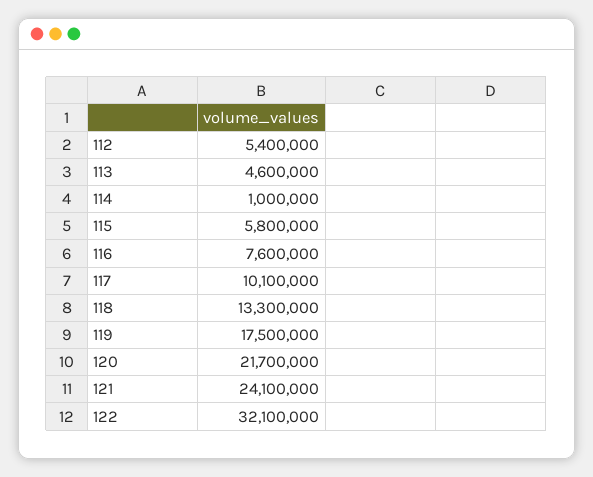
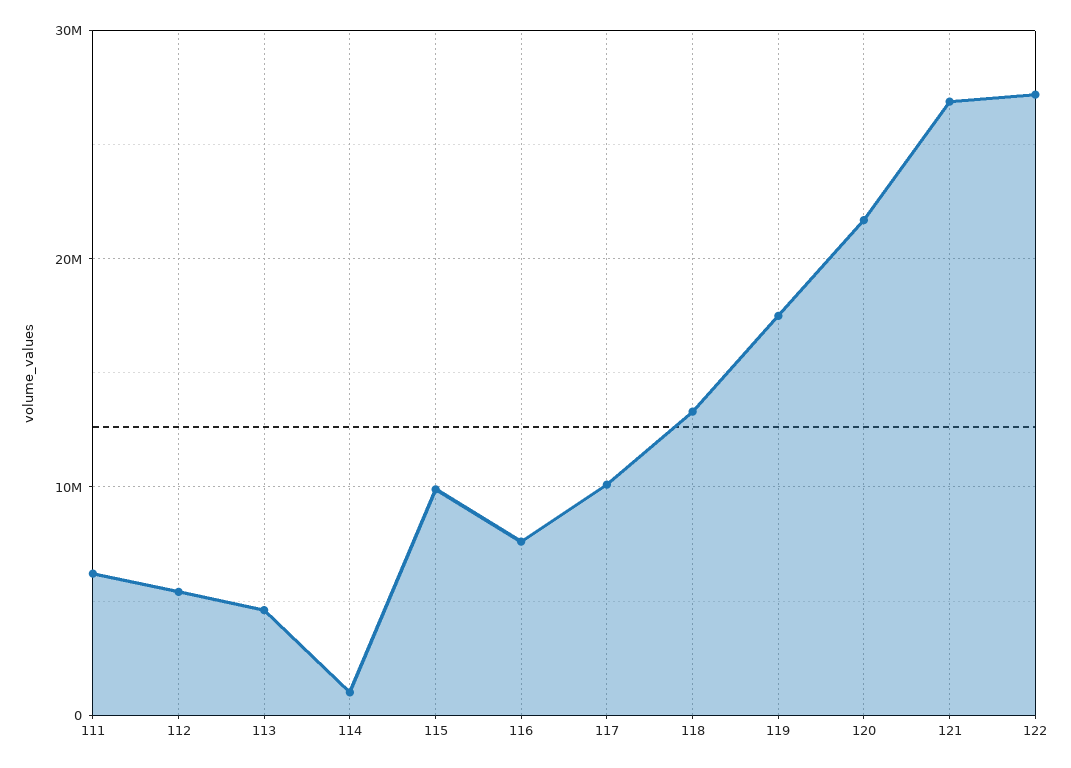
  {
    "112": 5400000,
    "113": 4600000,
    "114": 1000000,
-   "115": 5800000,
+   "115": 10000000,
    "116": 7600000,
    "117": 10100000,
    "118": 13300000,
    "119": 17500000,
    "120": 21700000,
-   "121": 24100000,
+   "121": 27000000,
-   "122": 32100000
+   "122": 27000000,
+   "111": 6000000
  }

